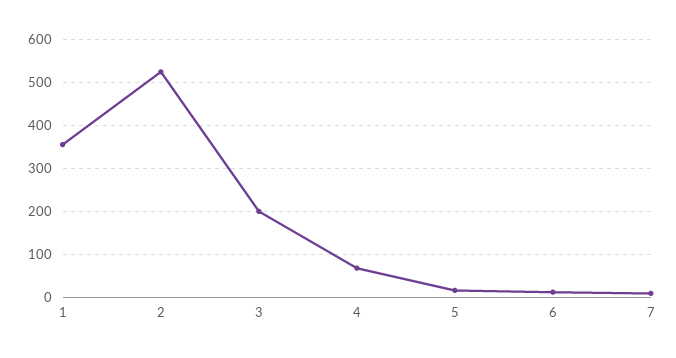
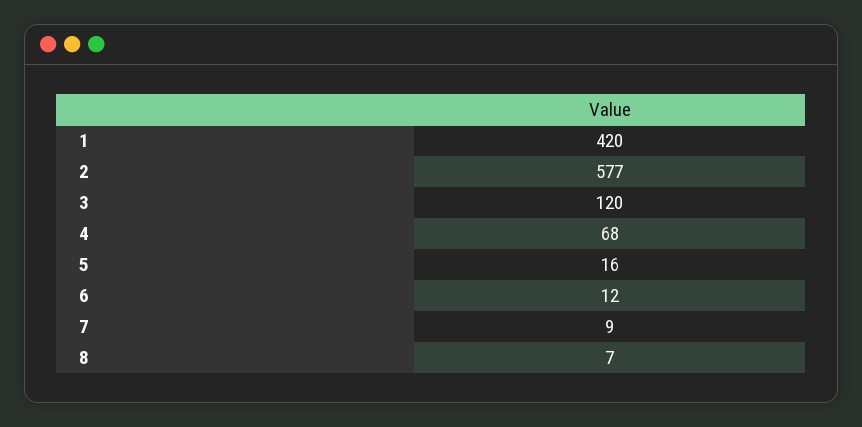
  {
-   "1": 360,
+   "1": 420,
-   "2": 520,
+   "2": 577,
-   "3": 200,
+   "3": 120,
    "4": 68,
    "5": 16,
    "6": 12,
-   "7": 9
+   "7": 9,
+   "8": 7
  }

